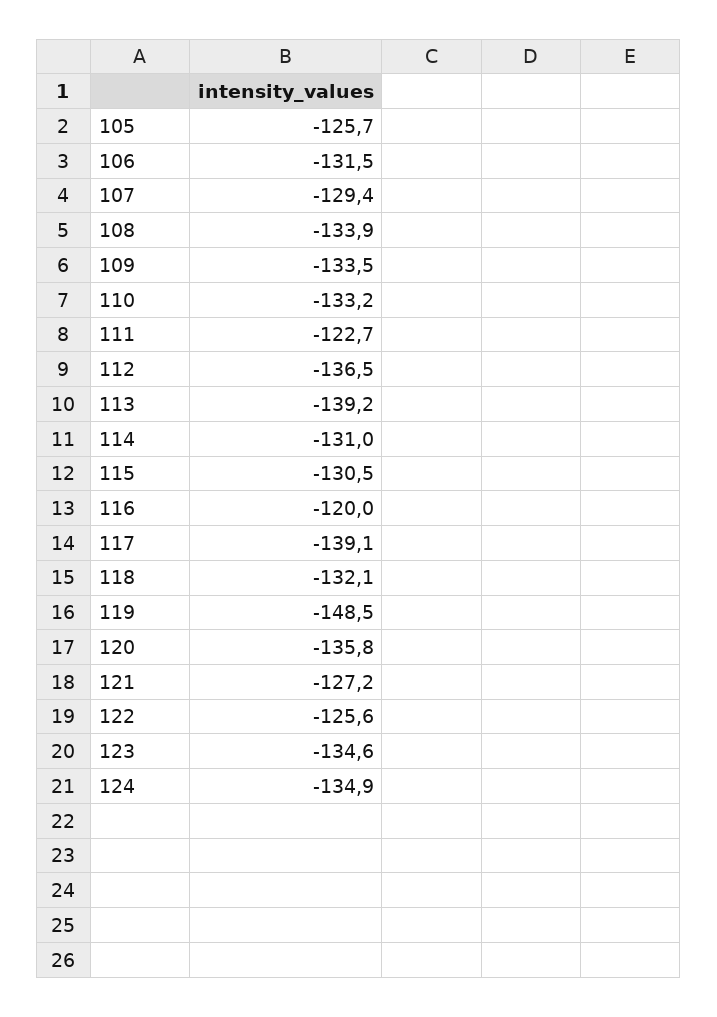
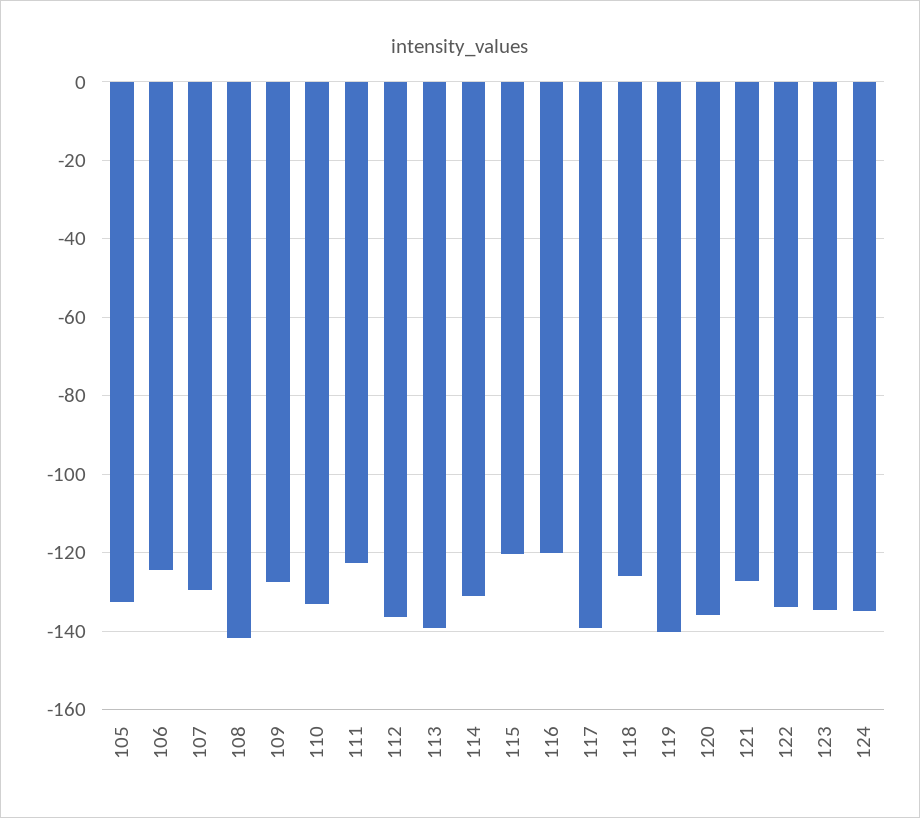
  {
-   "105": -125.7,
+   "105": -132,
-   "106": -131.5,
+   "106": -124,
    "107": -129.4,
-   "108": -133.9,
+   "108": -142,
-   "109": -133.5,
+   "109": -128,
    "110": -133.2,
    "111": -122.7,
    "112": -136.5,
    "113": -139.2,
    "114": -131,
-   "115": -130.5,
+   "115": -120,
    "116": -120,
    "117": -139.1,
-   "118": -132.1,
+   "118": -126,
-   "119": -148.5,
+   "119": -140,
    "120": -135.8,
    "121": -127.2,
-   "122": -125.6,
+   "122": -134,
    "123": -134.6,
    "124": -134.9
  }

